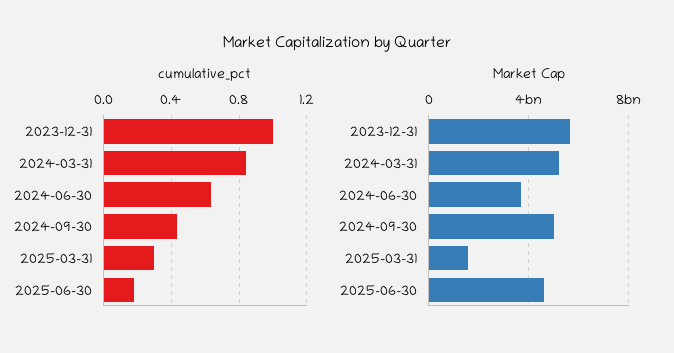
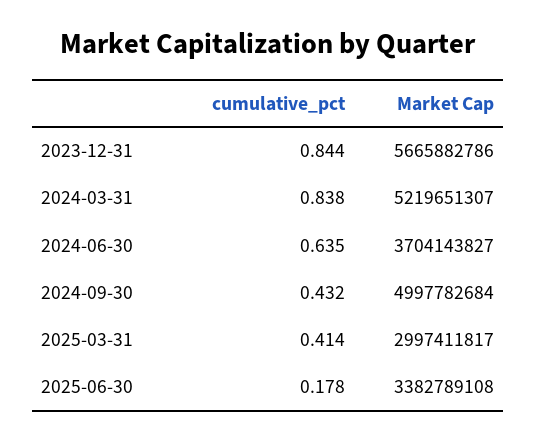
  {
    "cumulative_pct": {
-     "2023-12-31": 1,
+     "2023-12-31": 0.844,
      "2024-03-31": 0.838,
      "2024-06-30": 0.635,
      "2024-09-30": 0.432,
-     "2025-03-31": 0.3,
+     "2025-03-31": 0.414,
      "2025-06-30": 0.178
    },
    "Market Cap": {
      "2023-12-31": 5665882786,
      "2024-03-31": 5219651307,
      "2024-06-30": 3704143827,
      "2024-09-30": 4997782684,
-     "2025-03-31": 1500000000,
+     "2025-03-31": 2997411817,
-     "2025-06-30": 4500000000
+     "2025-06-30": 3382789108
    }
  }

